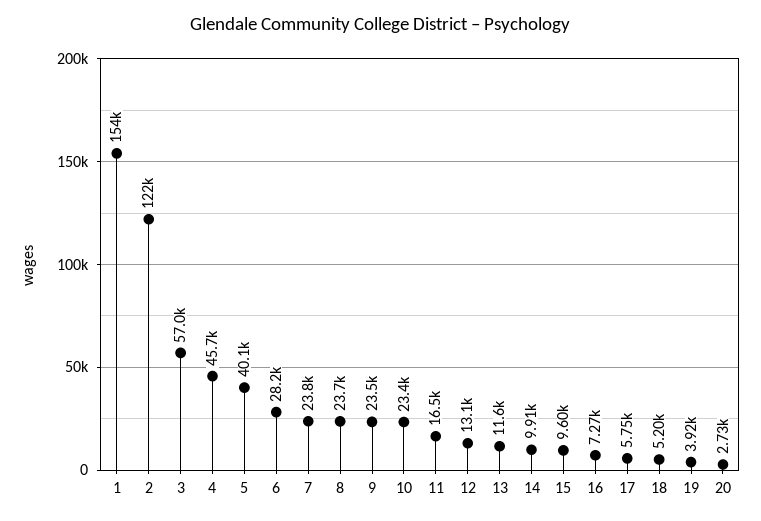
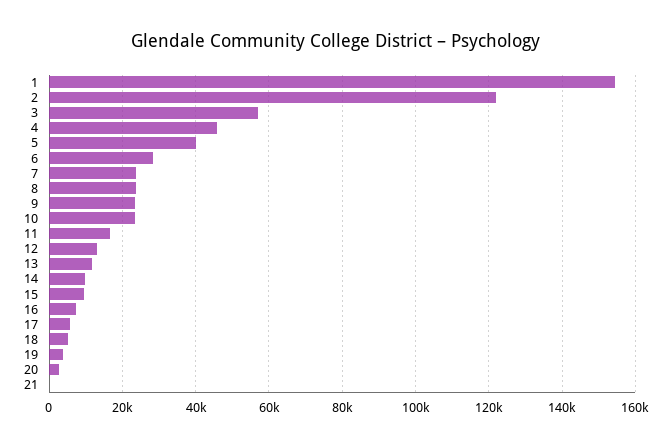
  {
    "1": 154000,
    "2": 122000,
    "3": 57000,
    "4": 45700,
    "5": 40100,
    "6": 28200,
    "7": 23800,
    "8": 23700,
    "9": 23500,
    "10": 23400,
    "11": 16500,
    "12": 13100,
    "13": 11600,
    "14": 9910,
    "15": 9600,
    "16": 7270,
    "17": 5750,
    "18": 5200,
    "19": 3920,
-   "20": 2730
+   "20": 2730,
+   "21": 0
  }

